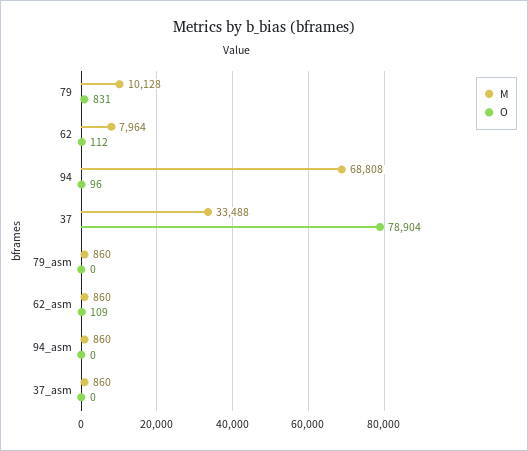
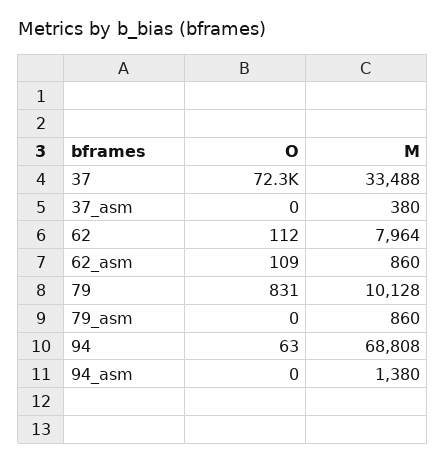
  {
    "M": {
      "79": 10128,
      "62": 7964,
      "94": 68808,
      "37": 33488,
      "79_asm": 860,
      "62_asm": 860,
-     "94_asm": 860,
+     "94_asm": 1380,
-     "37_asm": 860
+     "37_asm": 380
    },
    "O": {
      "79": 831,
      "62": 112,
-     "94": 96,
+     "94": 63,
-     "37": 78904,
+     "37": 72300,
      "79_asm": 0,
      "62_asm": 109,
      "94_asm": 0,
      "37_asm": 0
    }
  }

